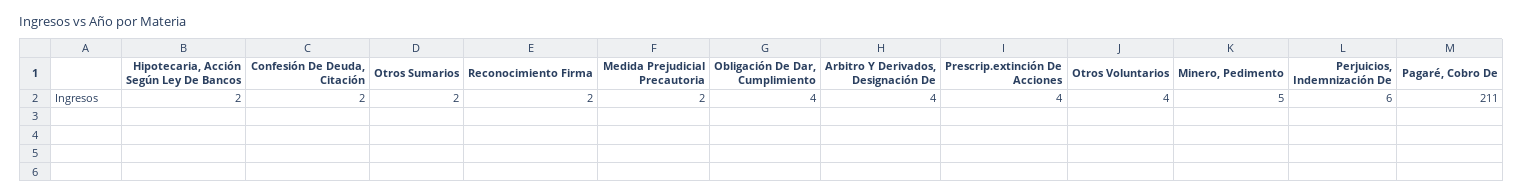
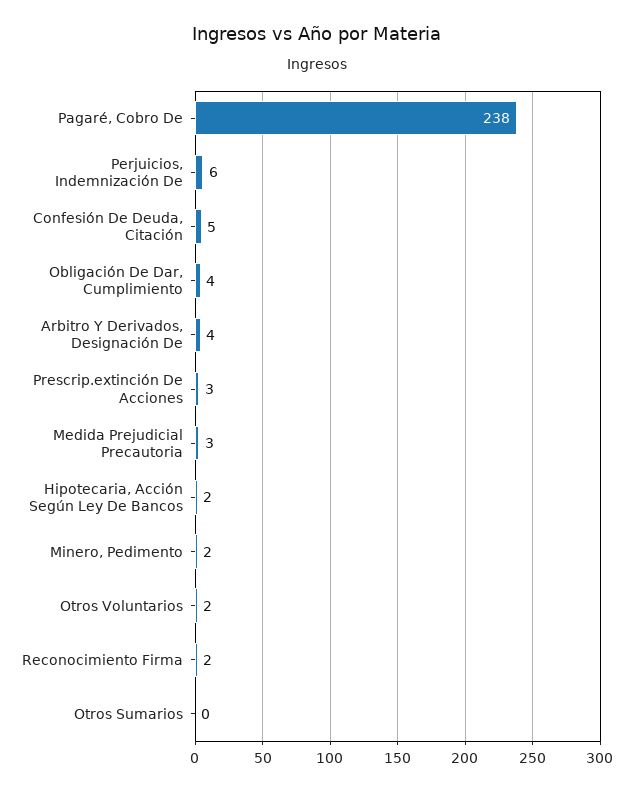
  {
    "Hipotecaria, Acción Según Ley De Bancos": 2,
-   "Confesión De Deuda, Citación": 2,
+   "Confesión De Deuda, Citación": 5,
-   "Otros Sumarios": 2,
+   "Otros Sumarios": 0,
    "Reconocimiento Firma": 2,
-   "Medida Prejudicial Precautoria": 2,
+   "Medida Prejudicial Precautoria": 3,
    "Obligación De Dar, Cumplimiento": 4,
    "Arbitro Y Derivados, Designación De": 4,
-   "Prescrip.extinción De Acciones": 4,
+   "Prescrip.extinción De Acciones": 3,
-   "Otros Voluntarios": 4,
+   "Otros Voluntarios": 2,
-   "Minero, Pedimento": 5,
+   "Minero, Pedimento": 2,
    "Perjuicios, Indemnización De": 6,
-   "Pagaré, Cobro De": 211
+   "Pagaré, Cobro De": 238
  }

